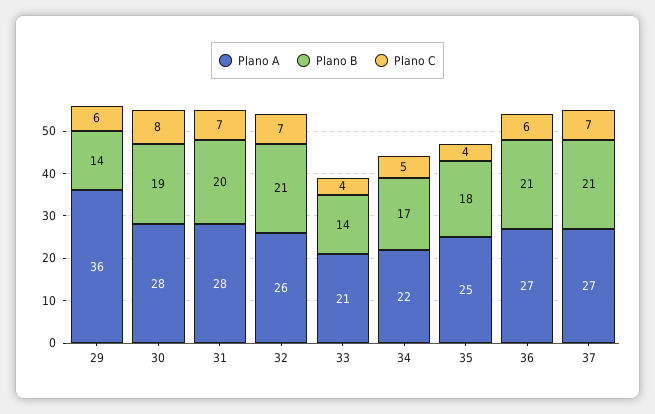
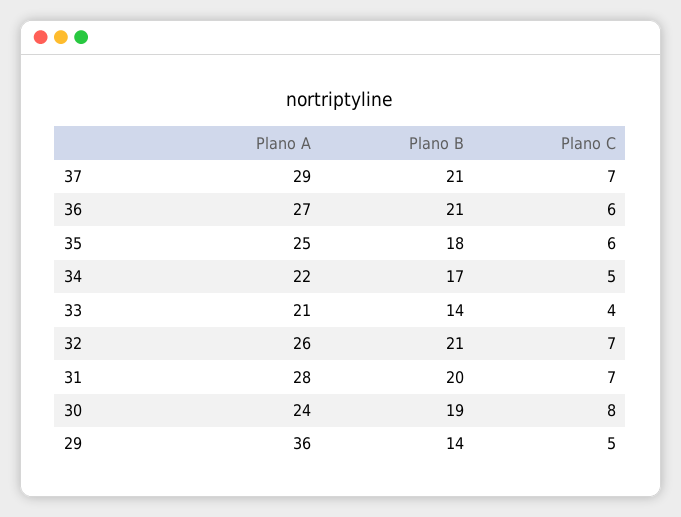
  {
    "Plano A": {
      "29": 36,
-     "30": 28,
+     "30": 24,
      "31": 28,
      "32": 26,
      "33": 21,
      "34": 22,
      "35": 25,
      "36": 27,
-     "37": 27
+     "37": 29
    },
    "Plano B": {
      "29": 14,
      "30": 19,
      "31": 20,
      "32": 21,
      "33": 14,
      "34": 17,
      "35": 18,
      "36": 21,
      "37": 21
    },
    "Plano C": {
-     "29": 6,
+     "29": 5,
      "30": 8,
      "31": 7,
      "32": 7,
      "33": 4,
      "34": 5,
-     "35": 4,
+     "35": 6,
      "36": 6,
      "37": 7
    }
  }

